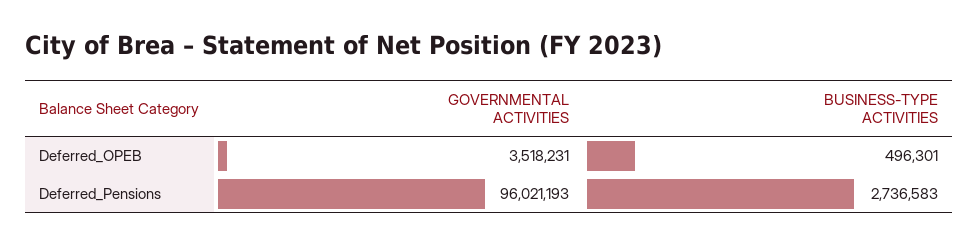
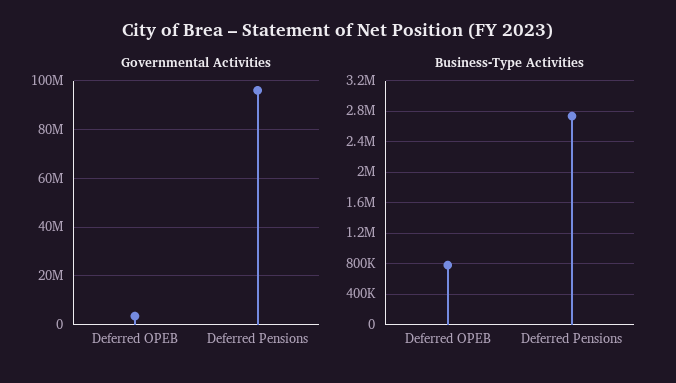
  {
    "GOVERNMENTAL ACTIVITIES": {
      "Deferred_OPEB": 3518231,
      "Deferred_Pensions": 96021193
    },
    "BUSINESS-TYPE ACTIVITIES": {
-     "Deferred_OPEB": 496301,
+     "Deferred_OPEB": 800000,
      "Deferred_Pensions": 2736583
    }
  }

